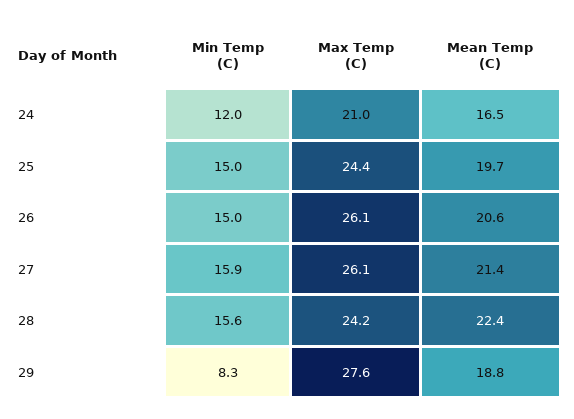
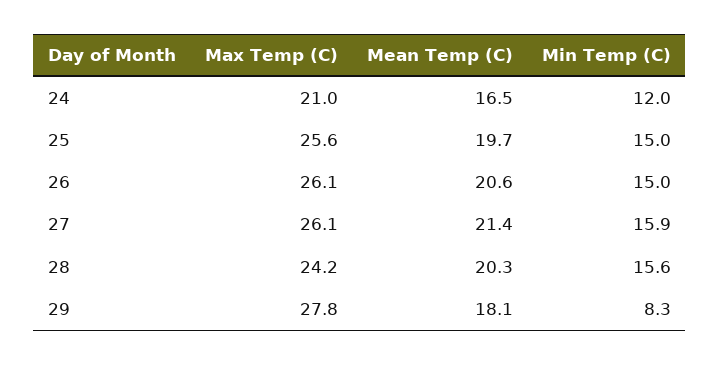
  {
    "Min Temp (C)": {
      "24": 12,
      "25": 15,
      "26": 15,
      "27": 15.9,
      "28": 15.6,
      "29": 8.3
    },
    "Max Temp (C)": {
      "24": 21,
-     "25": 24.4,
+     "25": 25.6,
      "26": 26.1,
      "27": 26.1,
      "28": 24.2,
-     "29": 27.6
+     "29": 27.8
    },
    "Mean Temp (C)": {
      "24": 16.5,
      "25": 19.7,
      "26": 20.6,
      "27": 21.4,
-     "28": 22.4,
+     "28": 20.3,
-     "29": 18.8
+     "29": 18.1
    }
  }

